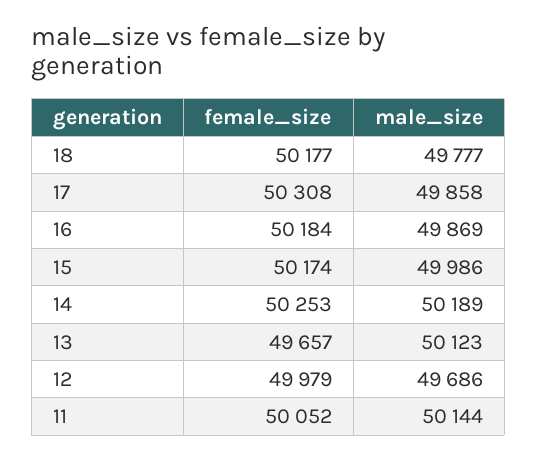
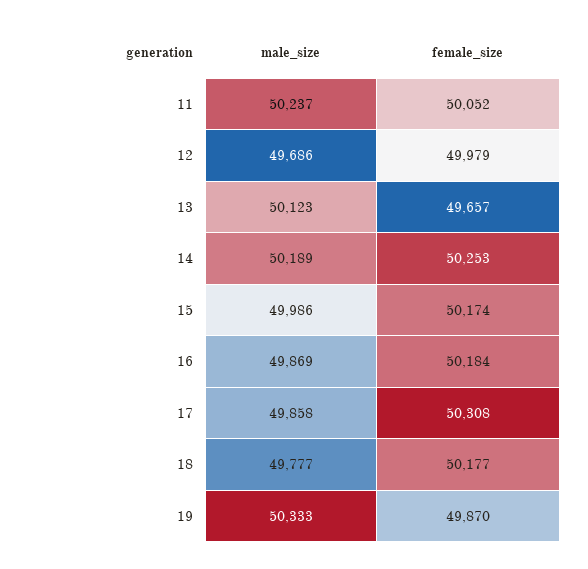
  {
    "female_size": {
      "18": 50177,
      "17": 50308,
      "16": 50184,
      "15": 50174,
      "14": 50253,
      "13": 49657,
      "12": 49979,
-     "11": 50052
+     "11": 50052,
+     "19": 49870
    },
    "male_size": {
      "18": 49777,
      "17": 49858,
      "16": 49869,
      "15": 49986,
      "14": 50189,
      "13": 50123,
      "12": 49686,
-     "11": 50144
+     "11": 50237,
+     "19": 50333
    }
  }

